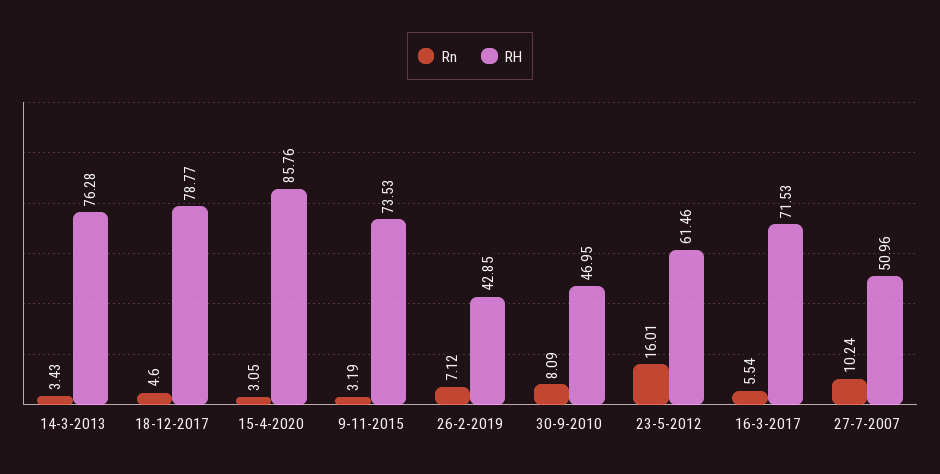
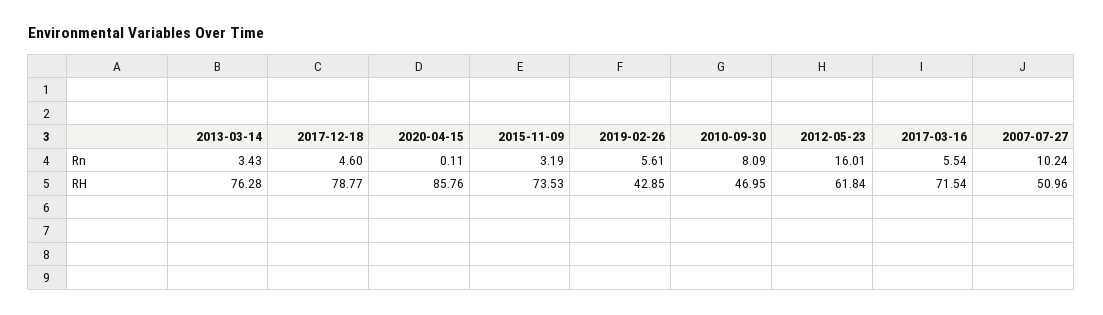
  {
    "Rn": {
      "14-3-2013": 3.43,
      "18-12-2017": 4.6,
-     "15-4-2020": 3.05,
+     "15-4-2020": 0.11,
      "9-11-2015": 3.19,
-     "26-2-2019": 7.12,
+     "26-2-2019": 5.61,
      "30-9-2010": 8.09,
      "23-5-2012": 16.01,
      "16-3-2017": 5.54,
      "27-7-2007": 10.24
    },
    "RH": {
      "14-3-2013": 76.28,
      "18-12-2017": 78.77,
      "15-4-2020": 85.76,
      "9-11-2015": 73.53,
      "26-2-2019": 42.85,
      "30-9-2010": 46.95,
-     "23-5-2012": 61.46,
+     "23-5-2012": 61.84,
-     "16-3-2017": 71.53,
+     "16-3-2017": 71.54,
      "27-7-2007": 50.96
    }
  }

